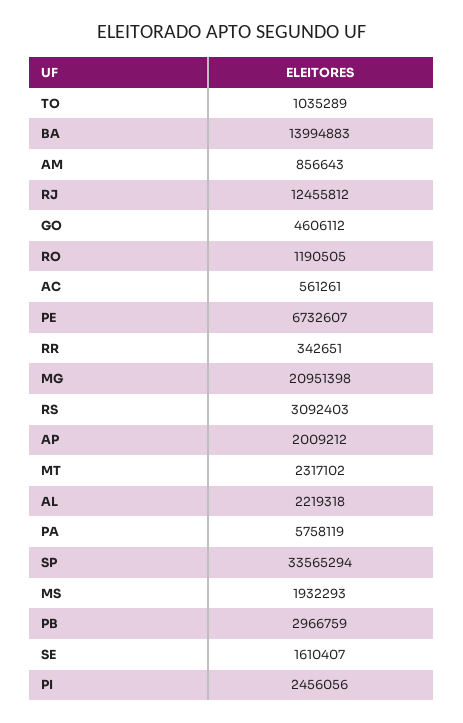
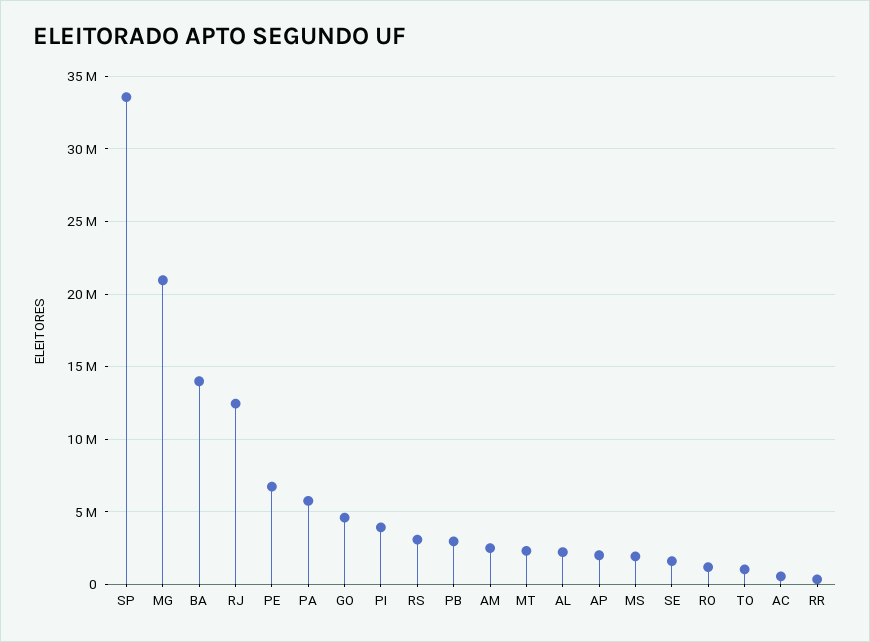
  {
    "TO": 1035289,
    "BA": 13994883,
-   "AM": 856643,
+   "AM": 2500000,
    "RJ": 12455812,
    "GO": 4606112,
    "RO": 1190505,
    "AC": 561261,
    "PE": 6732607,
    "RR": 342651,
    "MG": 20951398,
    "RS": 3092403,
    "AP": 2009212,
    "MT": 2317102,
    "AL": 2219318,
    "PA": 5758119,
    "SP": 33565294,
    "MS": 1932293,
    "PB": 2966759,
    "SE": 1610407,
-   "PI": 2456056
+   "PI": 4000000
  }

